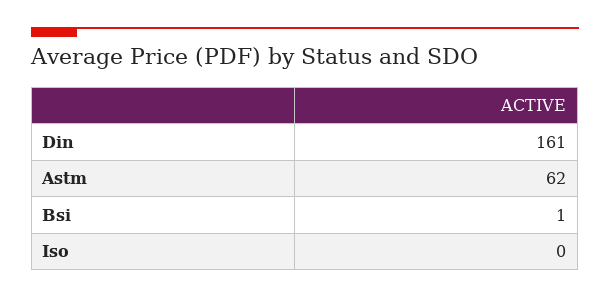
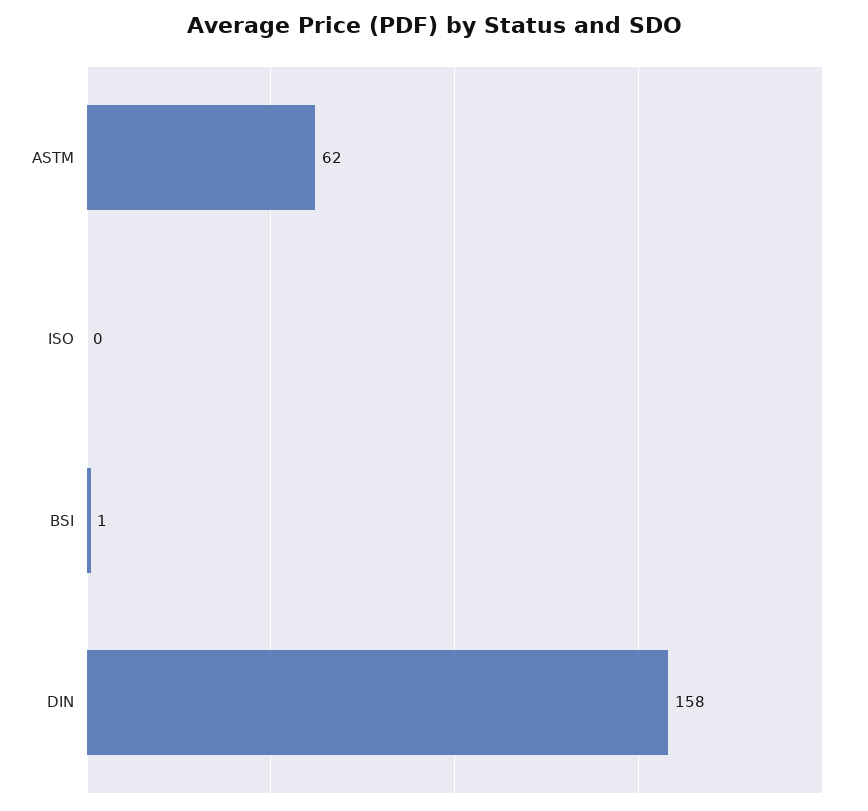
  {
-   "Din": 161,
+   "Din": 158,
    "Astm": 62,
    "Bsi": 1,
    "Iso": 0
  }

